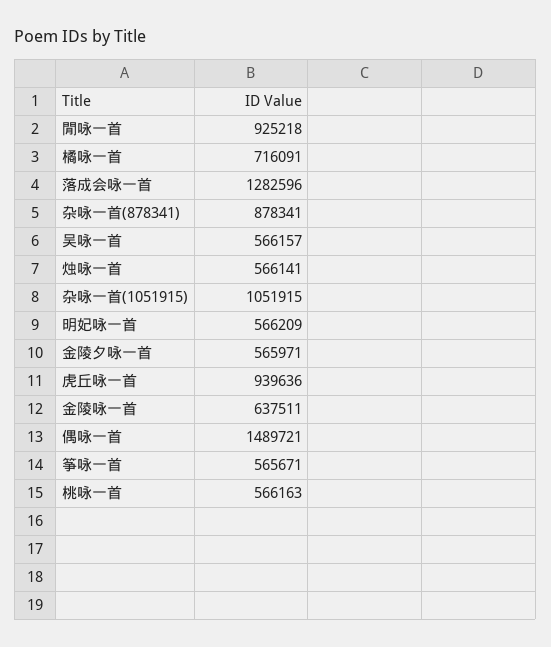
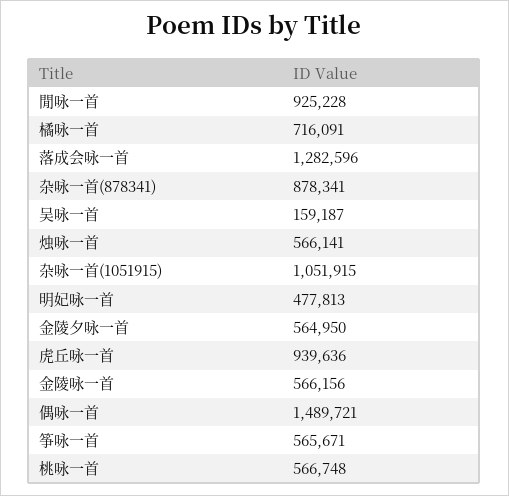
  {
-   "閒咏一首": 925218,
+   "閒咏一首": 925228,
    "橘咏一首": 716091,
    "落成会咏一首": 1282596,
    "杂咏一首(878341)": 878341,
-   "吴咏一首": 566157,
+   "吴咏一首": 159187,
    "烛咏一首": 566141,
    "杂咏一首(1051915)": 1051915,
-   "明妃咏一首": 566209,
+   "明妃咏一首": 477813,
-   "金陵夕咏一首": 565971,
+   "金陵夕咏一首": 564950,
    "虎丘咏一首": 939636,
-   "金陵咏一首": 637511,
+   "金陵咏一首": 566156,
    "偶咏一首": 1489721,
    "筝咏一首": 565671,
-   "桃咏一首": 566163
+   "桃咏一首": 566748
  }

